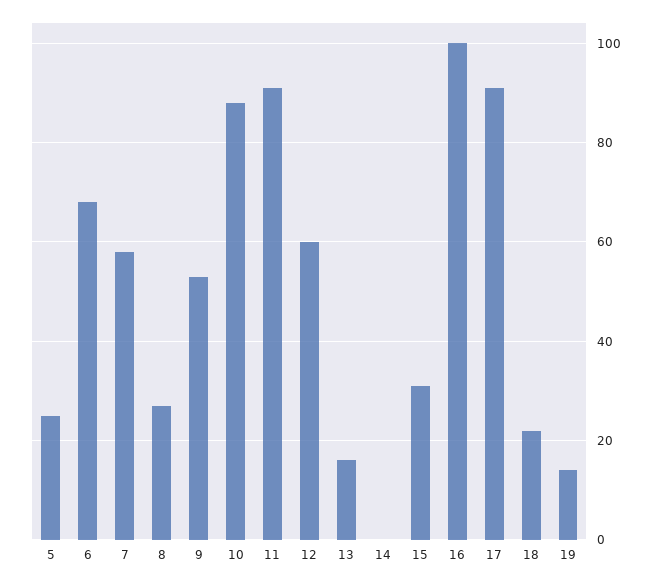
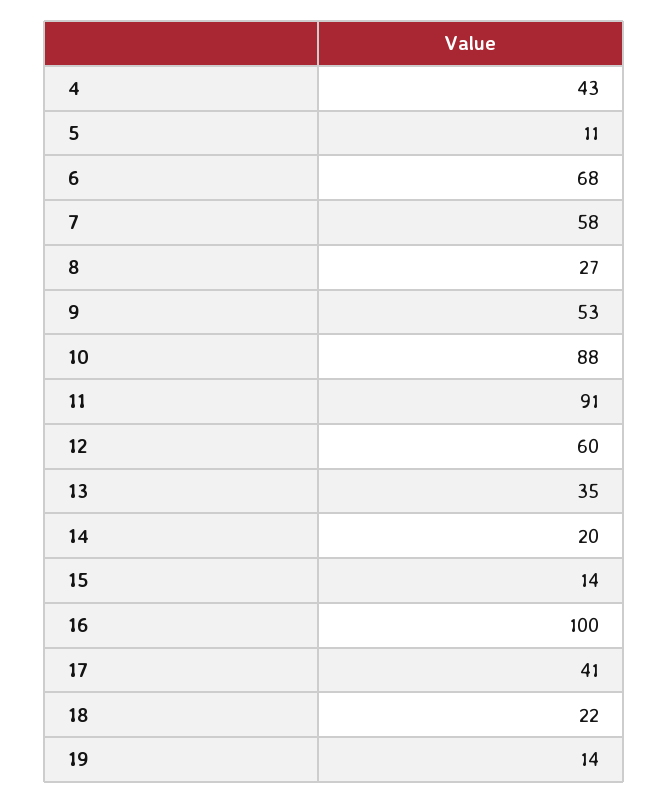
  {
-   "5": 25,
+   "5": 11,
    "6": 68,
    "7": 58,
    "8": 27,
    "9": 53,
    "10": 88,
    "11": 91,
    "12": 60,
-   "13": 15,
+   "13": 35,
-   "14": 0,
+   "14": 20,
-   "15": 30,
+   "15": 14,
    "16": 100,
-   "17": 90,
+   "17": 41,
    "18": 22,
-   "19": 14
+   "19": 14,
+   "4": 43
  }

